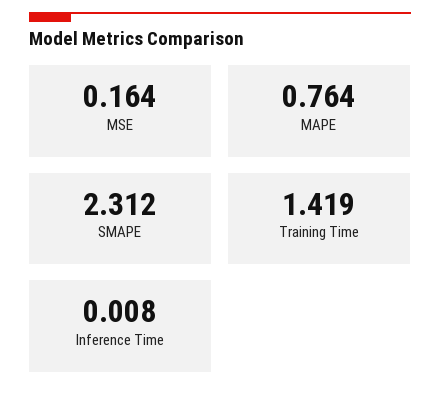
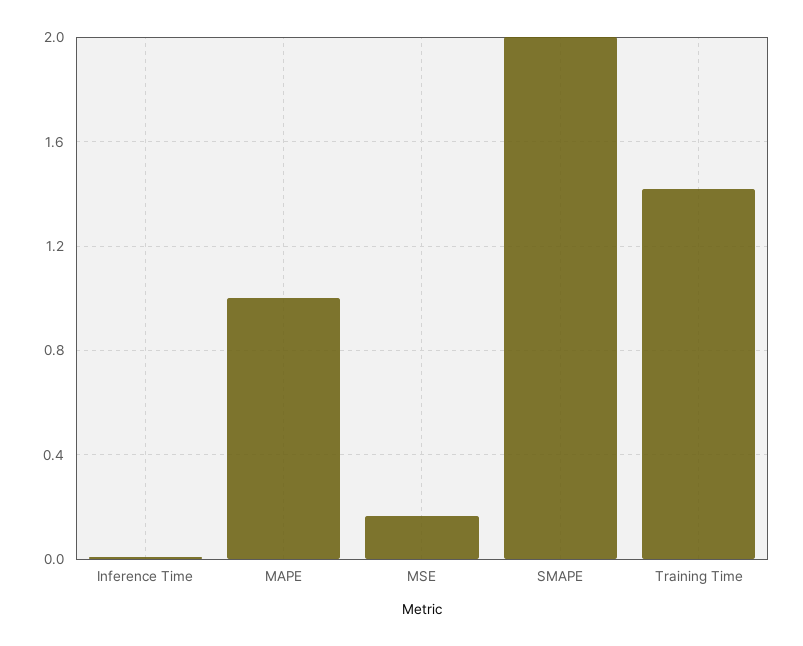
  {
    "MSE": 0.164,
-   "MAPE": 0.764,
+   "MAPE": 1,
-   "SMAPE": 2.312,
+   "SMAPE": 2,
    "Training Time": 1.419,
    "Inference Time": 0.008
  }

